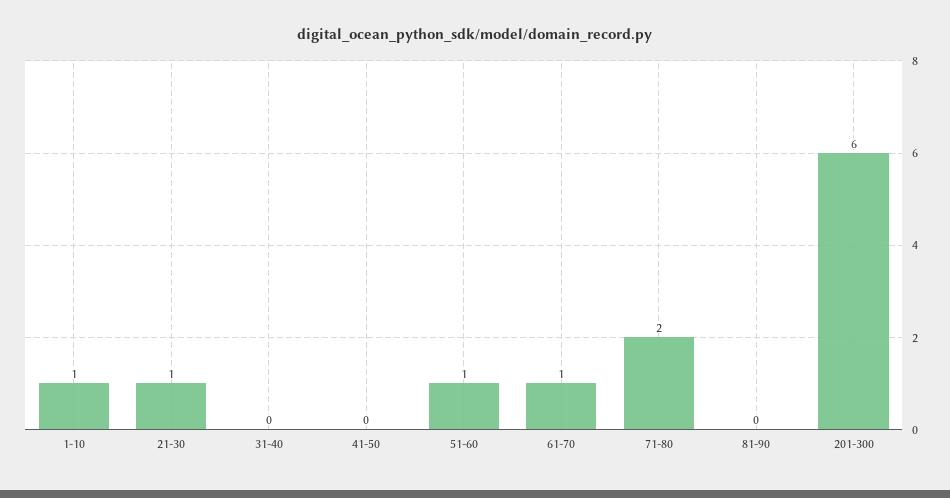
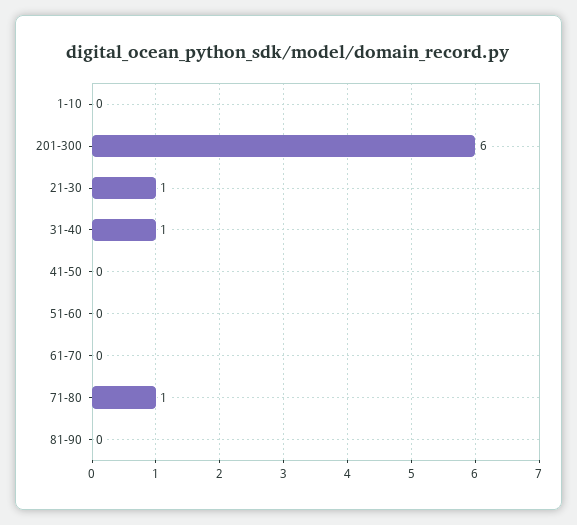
  {
-   "1-10": 1,
+   "1-10": 0,
    "21-30": 1,
-   "31-40": 0,
+   "31-40": 1,
    "41-50": 0,
-   "51-60": 1,
+   "51-60": 0,
-   "61-70": 1,
+   "61-70": 0,
-   "71-80": 2,
+   "71-80": 1,
    "81-90": 0,
    "201-300": 6
  }

